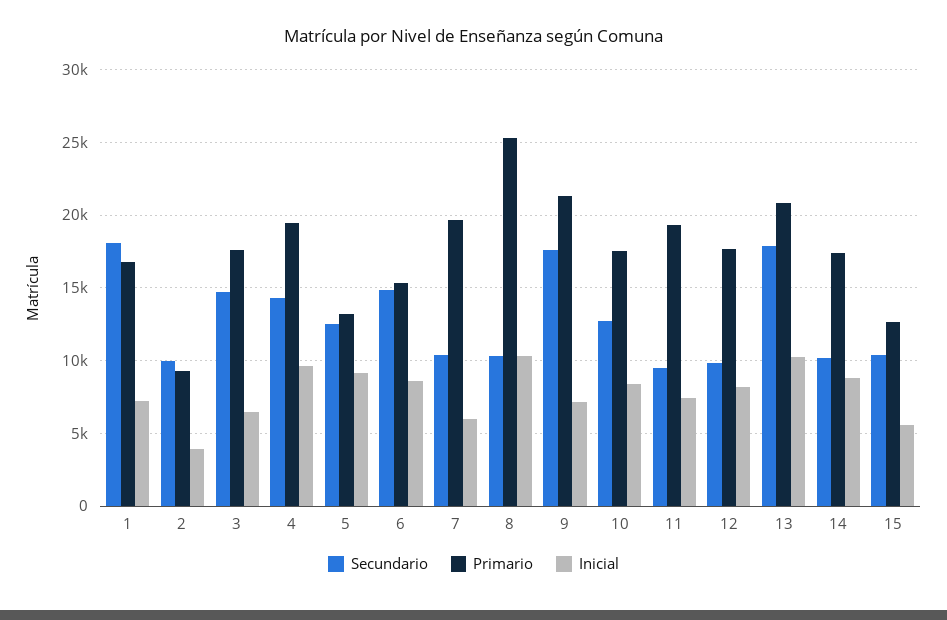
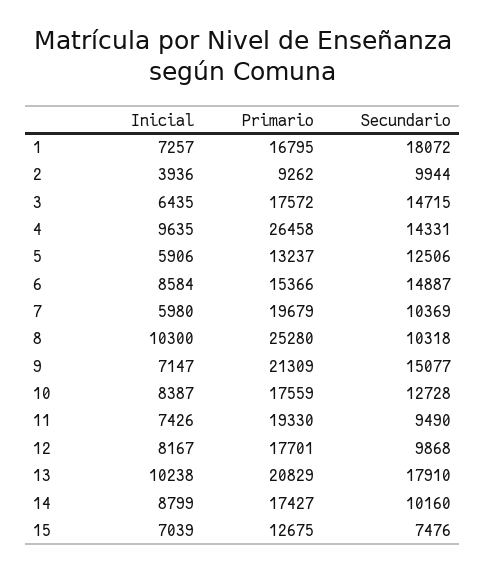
  {
    "Secundario": {
      "1": 18072,
      "2": 9944,
      "3": 14715,
      "4": 14331,
      "5": 12506,
      "6": 14887,
      "7": 10369,
      "8": 10318,
-     "9": 17500,
+     "9": 15077,
      "10": 12728,
      "11": 9490,
      "12": 9868,
      "13": 17910,
      "14": 10160,
-     "15": 10500
+     "15": 7476
    },
    "Primario": {
      "1": 16795,
      "2": 9262,
      "3": 17572,
-     "4": 19500,
+     "4": 26458,
      "5": 13237,
      "6": 15366,
      "7": 19679,
      "8": 25280,
      "9": 21309,
      "10": 17559,
      "11": 19330,
      "12": 17701,
      "13": 20829,
      "14": 17427,
      "15": 12675
    },
    "Inicial": {
      "1": 7257,
      "2": 3936,
      "3": 6435,
      "4": 9635,
-     "5": 9000,
+     "5": 5906,
      "6": 8584,
      "7": 5980,
      "8": 10300,
      "9": 7147,
      "10": 8387,
      "11": 7426,
      "12": 8167,
      "13": 10238,
      "14": 8799,
-     "15": 5500
+     "15": 7039
    }
  }

